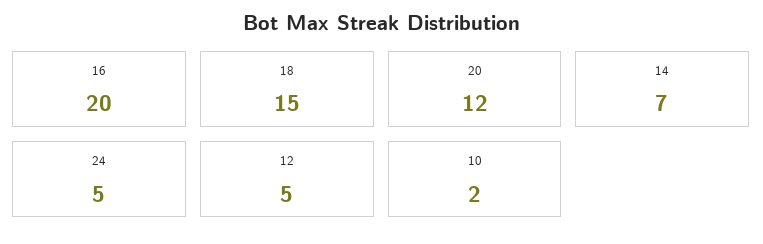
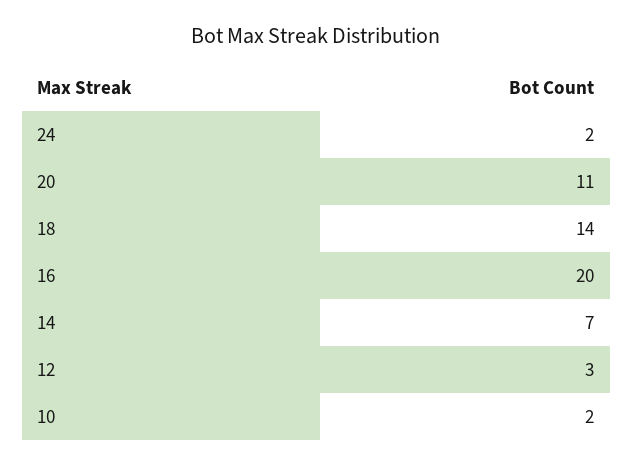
  {
    "16": 20,
-   "18": 15,
+   "18": 14,
-   "20": 12,
+   "20": 11,
    "14": 7,
-   "24": 5,
+   "24": 2,
-   "12": 5,
+   "12": 3,
    "10": 2
  }

